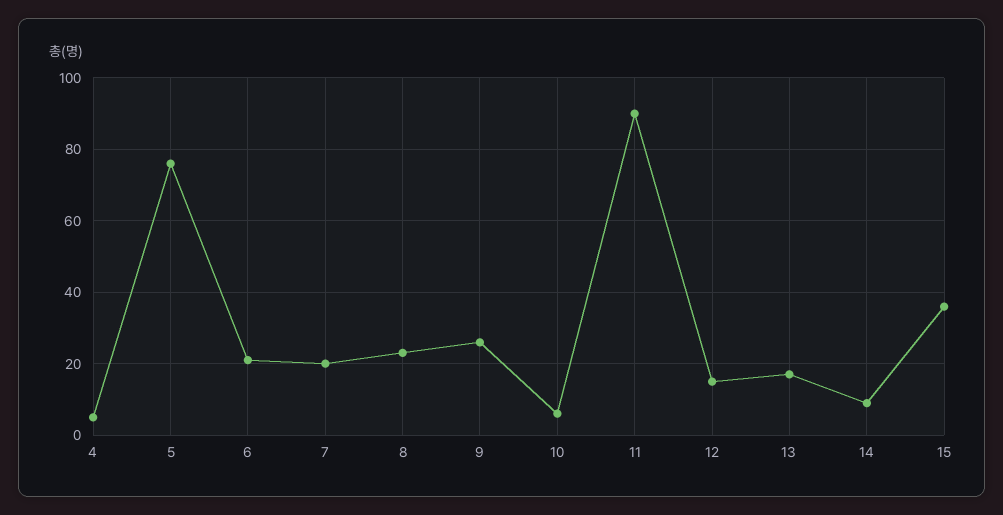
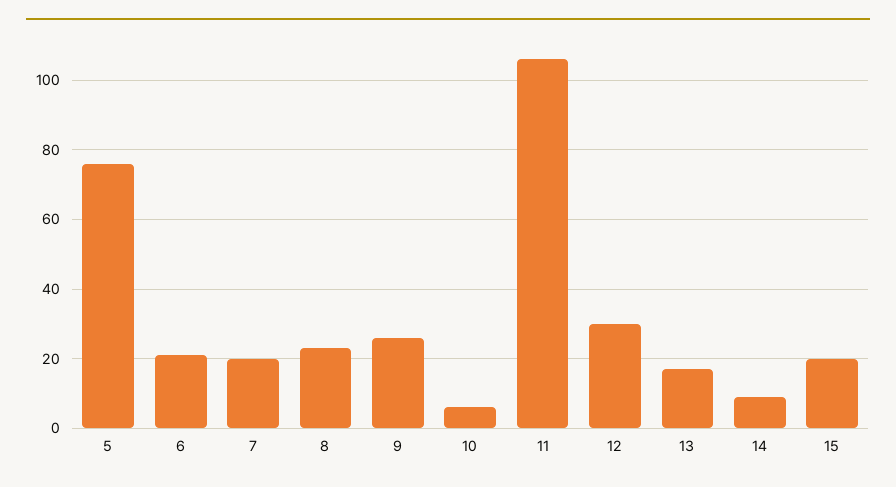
  {
-   "4": 5,
    "5": 75,
    "6": 20,
    "7": 20,
    "8": 25,
    "9": 25,
    "10": 5,
-   "11": 90,
+   "11": 105,
-   "12": 15,
+   "12": 30,
    "13": 15,
    "14": 10,
-   "15": 35
+   "15": 20
  }

